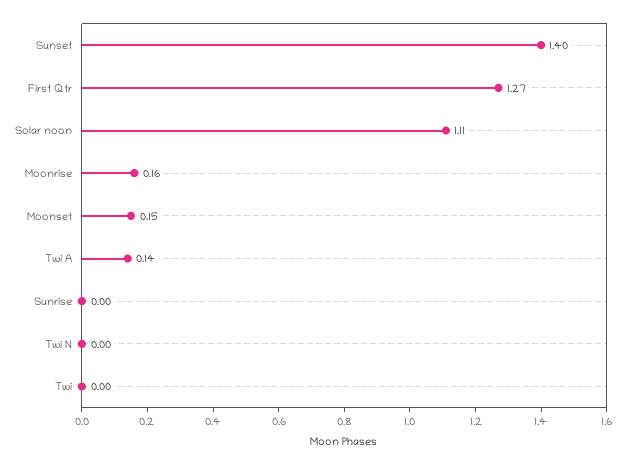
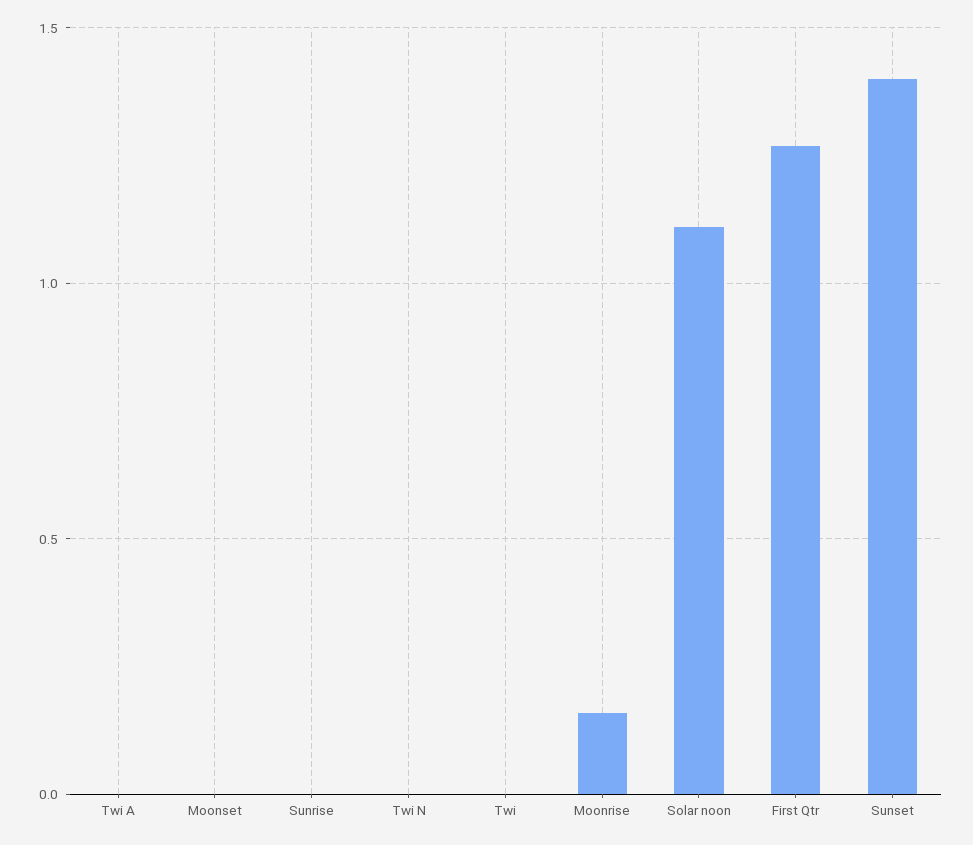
  {
    "Sunset": 1.4,
    "First Qtr": 1.27,
    "Solar noon": 1.11,
    "Moonrise": 0.16,
-   "Moonset": 0.15,
+   "Moonset": 0,
-   "Twi A": 0.14,
+   "Twi A": 0,
    "Sunrise": 0,
    "Twi N": 0,
    "Twi": 0
  }

